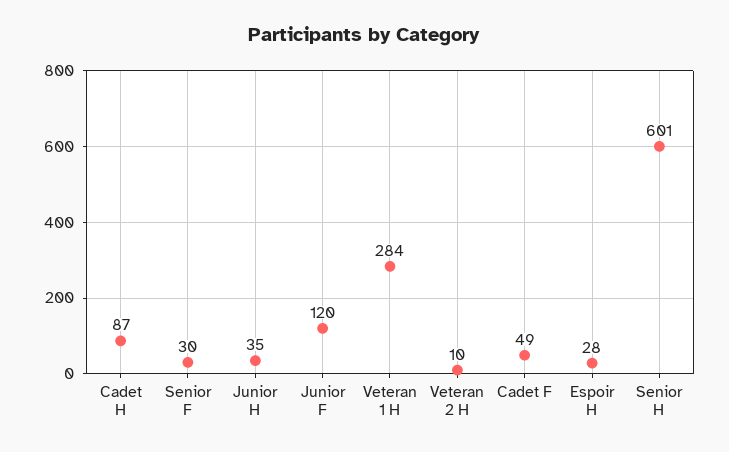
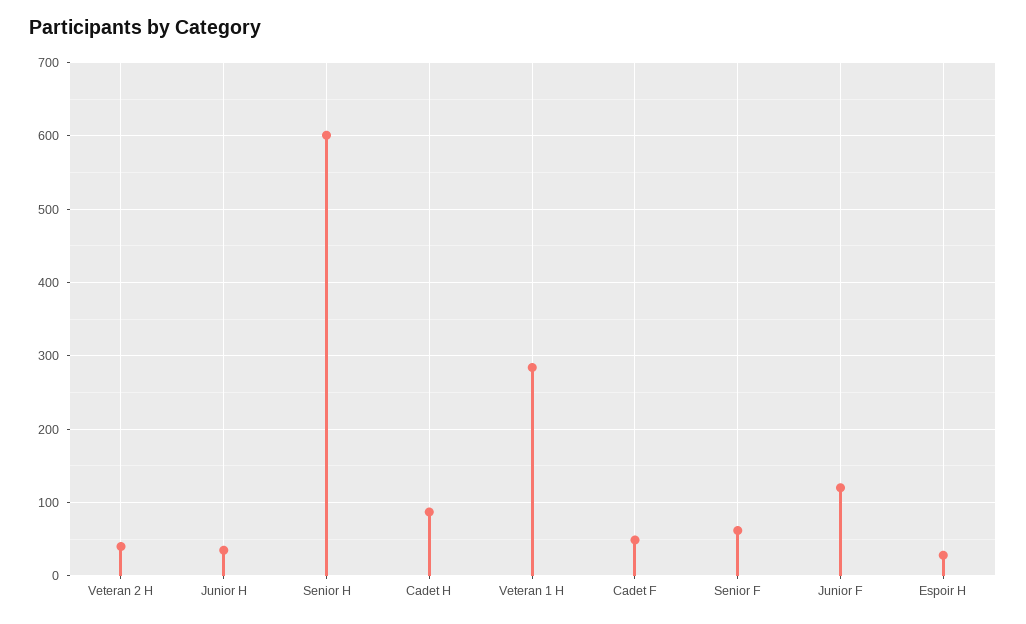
  {
    "Cadet H": 87,
-   "Senior F": 30,
+   "Senior F": 60,
    "Junior H": 35,
    "Junior F": 120,
    "Veteran 1 H": 284,
-   "Veteran 2 H": 10,
+   "Veteran 2 H": 40,
    "Cadet F": 49,
    "Espoir H": 28,
    "Senior H": 601
  }

